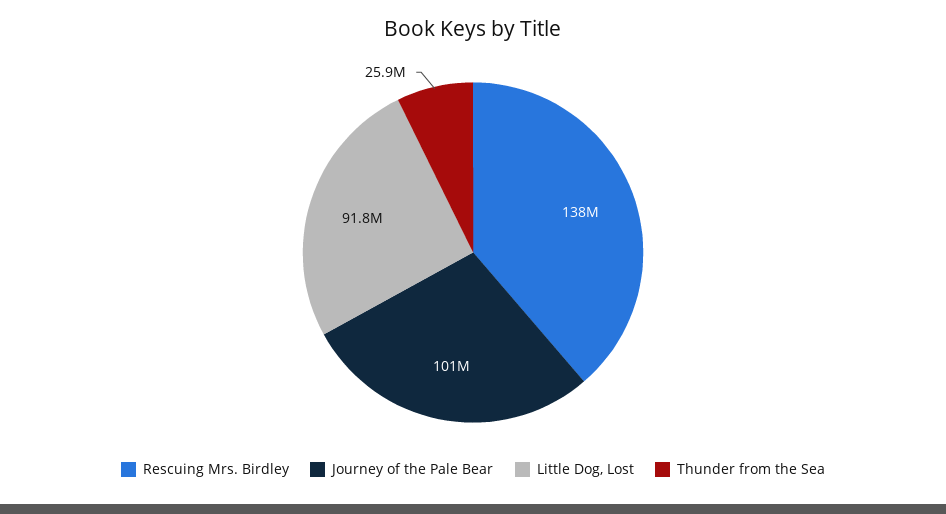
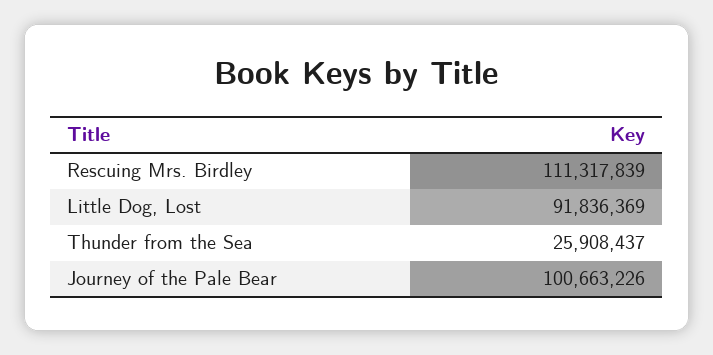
  {
-   "Rescuing Mrs. Birdley": 138000000,
+   "Rescuing Mrs. Birdley": 111317839,
    "Journey of the Pale Bear": 100663226,
    "Little Dog, Lost": 91836369,
    "Thunder from the Sea": 25908437
  }

